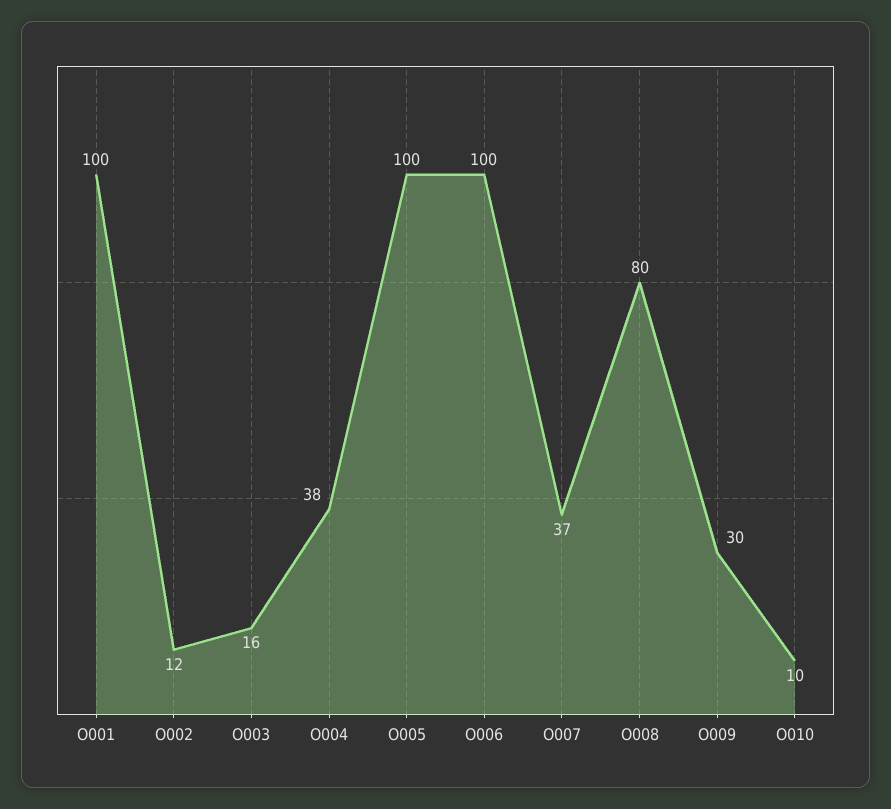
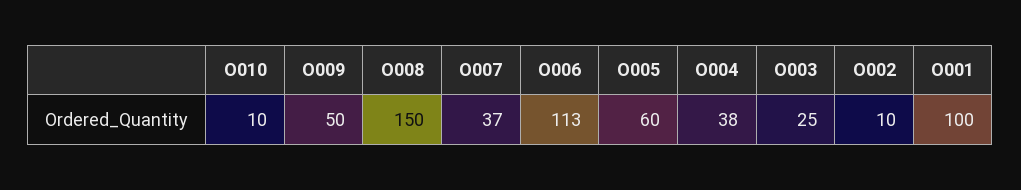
  {
    "O001": 100,
-   "O002": 12,
+   "O002": 10,
-   "O003": 16,
+   "O003": 25,
    "O004": 38,
-   "O005": 100,
+   "O005": 60,
-   "O006": 100,
+   "O006": 113,
    "O007": 37,
-   "O008": 80,
+   "O008": 150,
-   "O009": 30,
+   "O009": 50,
    "O010": 10
  }

